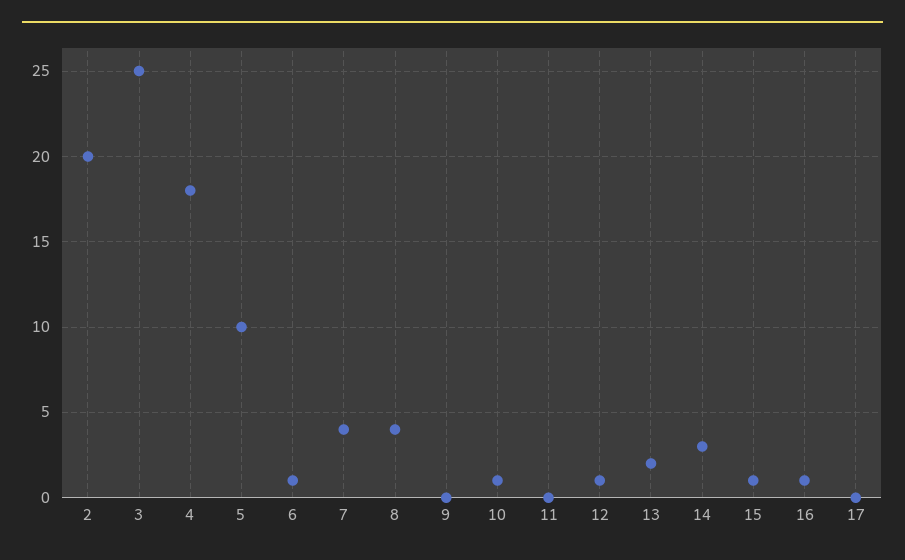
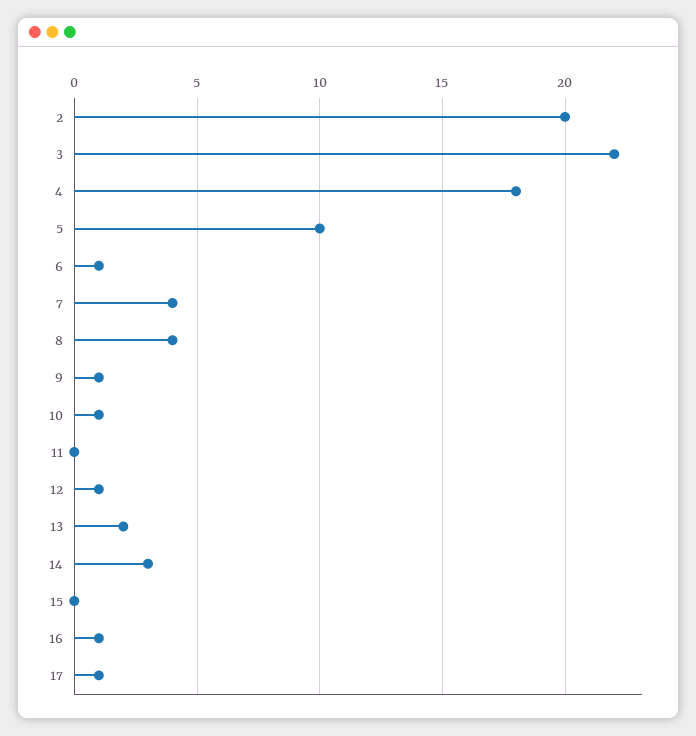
  {
    "2": 20,
-   "3": 25,
+   "3": 22,
    "4": 18,
    "5": 10,
    "6": 1,
    "7": 4,
    "8": 4,
-   "9": 0,
+   "9": 1,
    "10": 1,
    "11": 0,
    "12": 1,
    "13": 2,
    "14": 3,
-   "15": 1,
+   "15": 0,
    "16": 1,
-   "17": 0
+   "17": 1
  }

